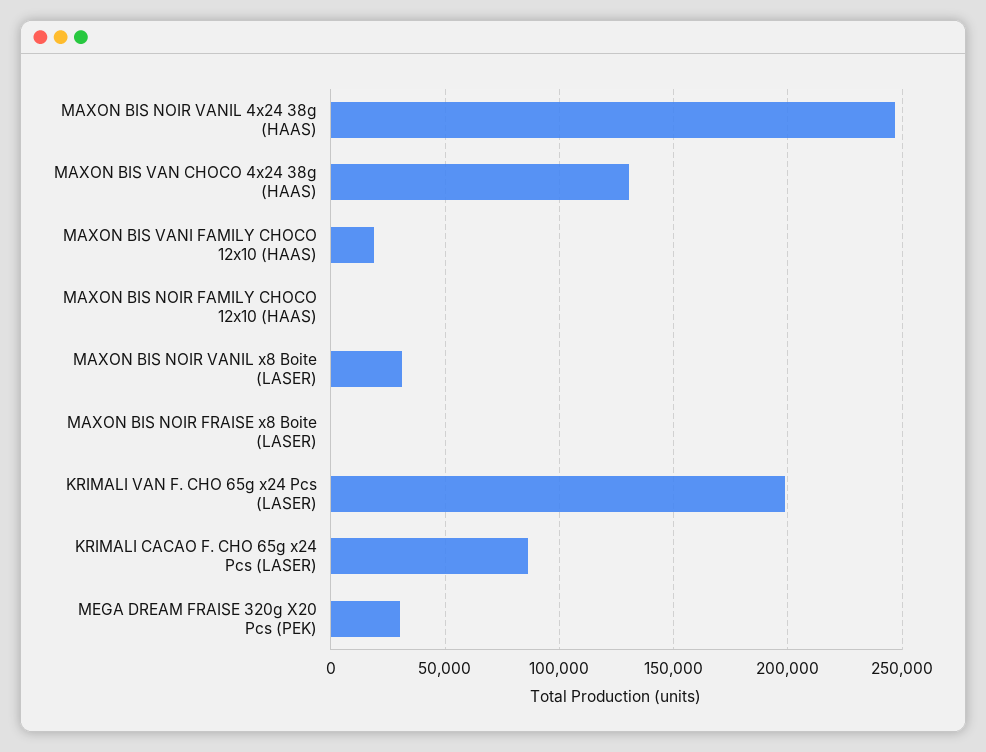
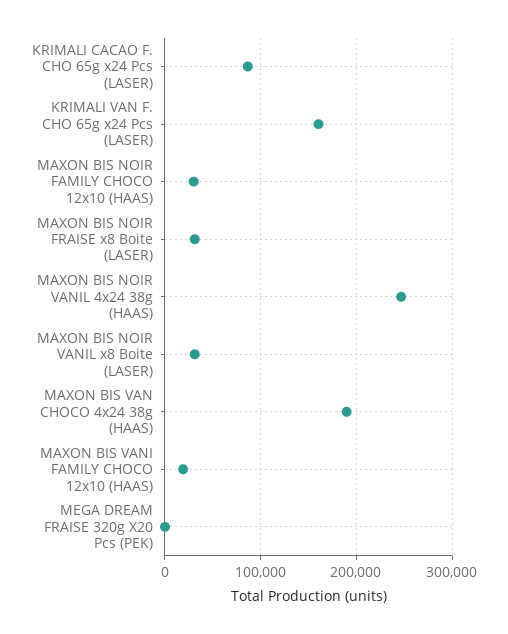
  {
    "MAXON BIS NOIR VANIL 4x24 38g (HAAS)": 245000,
-   "MAXON BIS VAN CHOCO 4x24 38g (HAAS)": 130000,
+   "MAXON BIS VAN CHOCO 4x24 38g (HAAS)": 190000,
    "MAXON BIS VANI FAMILY CHOCO 12x10 (HAAS)": 20000,
-   "MAXON BIS NOIR FAMILY CHOCO 12x10 (HAAS)": 0,
+   "MAXON BIS NOIR FAMILY CHOCO 12x10 (HAAS)": 30000,
    "MAXON BIS NOIR VANIL x8 Boite (LASER)": 30000,
-   "MAXON BIS NOIR FRAISE x8 Boite (LASER)": 0,
+   "MAXON BIS NOIR FRAISE x8 Boite (LASER)": 30000,
-   "KRIMALI VAN F. CHO 65g x24 Pcs (LASER)": 200000,
+   "KRIMALI VAN F. CHO 65g x24 Pcs (LASER)": 160000,
    "KRIMALI CACAO F. CHO 65g x24 Pcs (LASER)": 85000,
-   "MEGA DREAM FRAISE 320g X20 Pcs (PEK)": 30000
+   "MEGA DREAM FRAISE 320g X20 Pcs (PEK)": 0
  }

